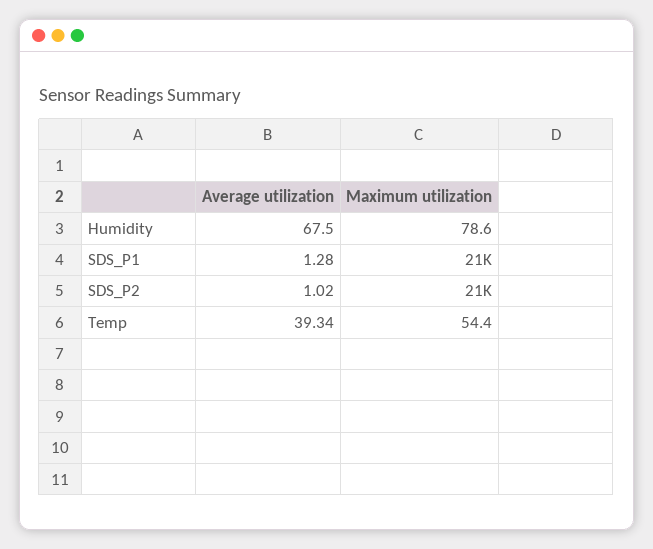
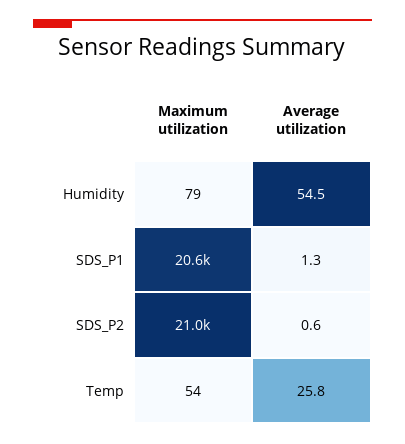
  {
    "Average utilization": {
-     "Humidity": 67.5,
+     "Humidity": 54.5,
      "SDS_P1": 1.28,
-     "SDS_P2": 1.02,
+     "SDS_P2": 0.6,
-     "Temp": 39.34
+     "Temp": 25.8
    },
    "Maximum utilization": {
      "Humidity": 78.6,
      "SDS_P1": 20600,
      "SDS_P2": 21000,
      "Temp": 54.4
    }
  }

